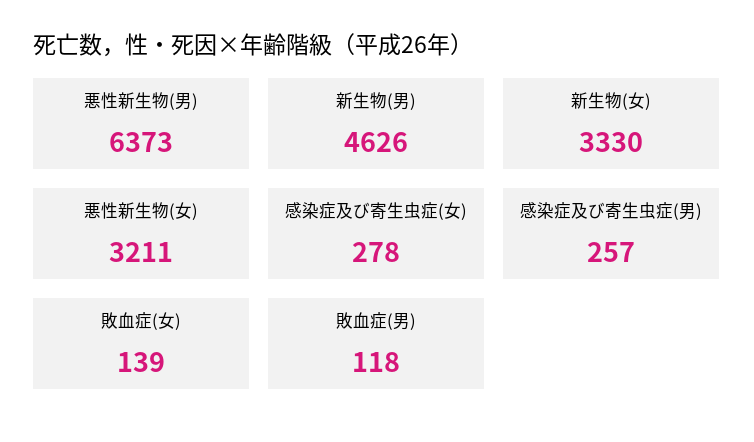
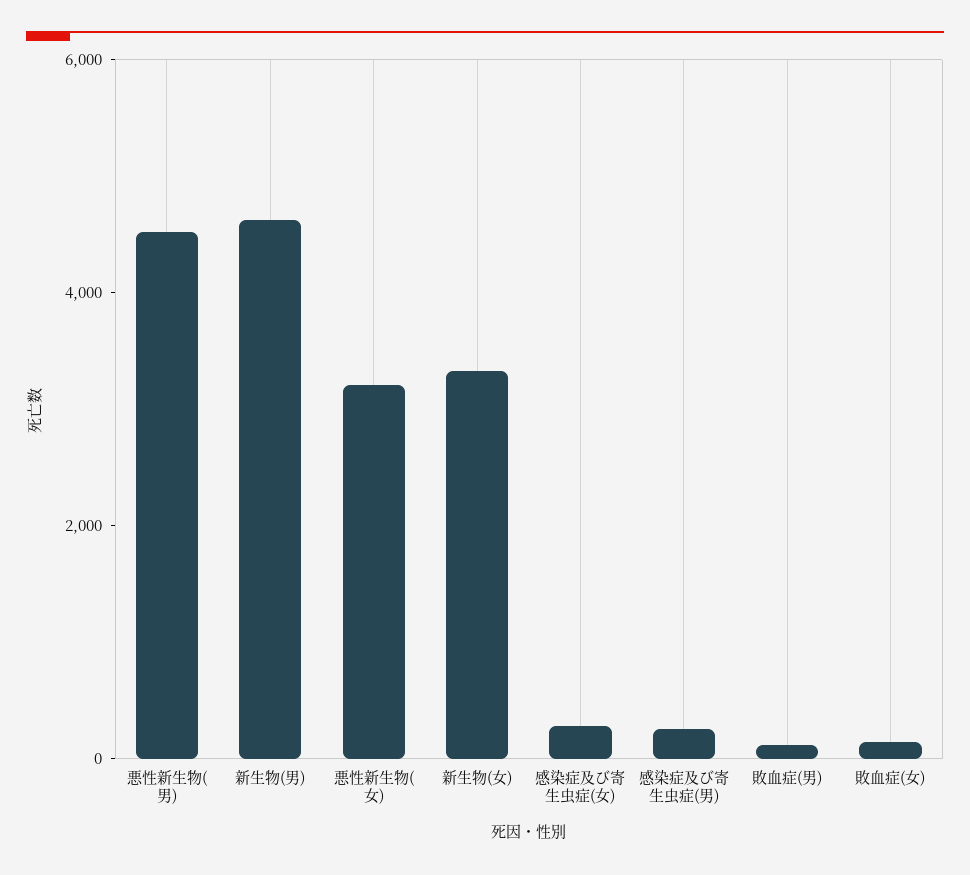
  {
-   "悪性新生物(男)": 6373,
+   "悪性新生物(男)": 4500,
    "新生物(男)": 4626,
    "新生物(女)": 3330,
    "悪性新生物(女)": 3211,
    "感染症及び寄生虫症(女)": 278,
    "感染症及び寄生虫症(男)": 257,
    "敗血症(女)": 139,
    "敗血症(男)": 118
  }

